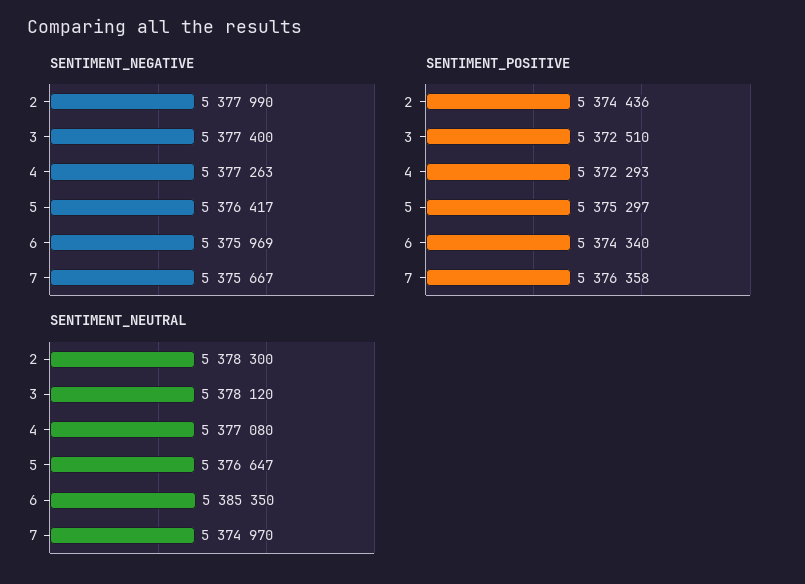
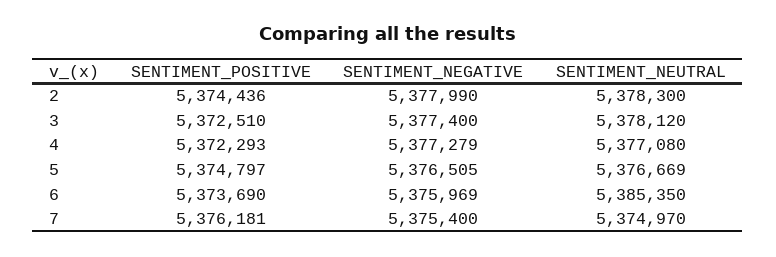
  {
    "SENTIMENT_NEGATIVE": {
      "2": 5377990,
      "3": 5377400,
-     "4": 5377263,
+     "4": 5377279,
-     "5": 5376417,
+     "5": 5376505,
      "6": 5375969,
-     "7": 5375667
+     "7": 5375400
    },
    "SENTIMENT_POSITIVE": {
      "2": 5374436,
      "3": 5372510,
      "4": 5372293,
-     "5": 5375297,
+     "5": 5374797,
-     "6": 5374340,
+     "6": 5373690,
-     "7": 5376358
+     "7": 5376181
    },
    "SENTIMENT_NEUTRAL": {
      "2": 5378300,
      "3": 5378120,
      "4": 5377080,
-     "5": 5376647,
+     "5": 5376669,
      "6": 5385350,
      "7": 5374970
    }
  }

